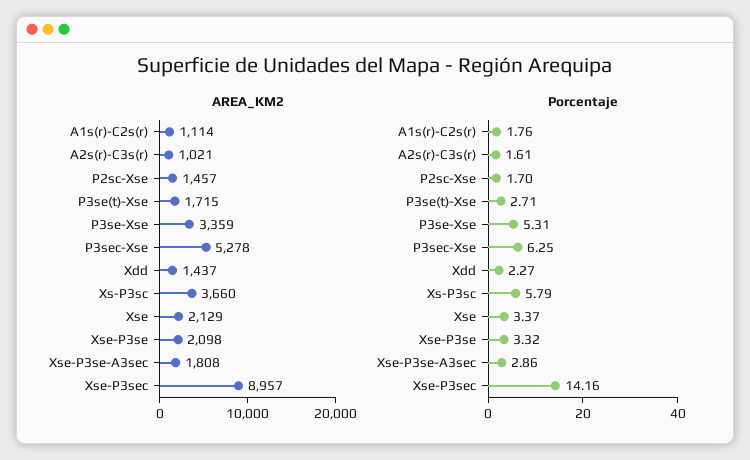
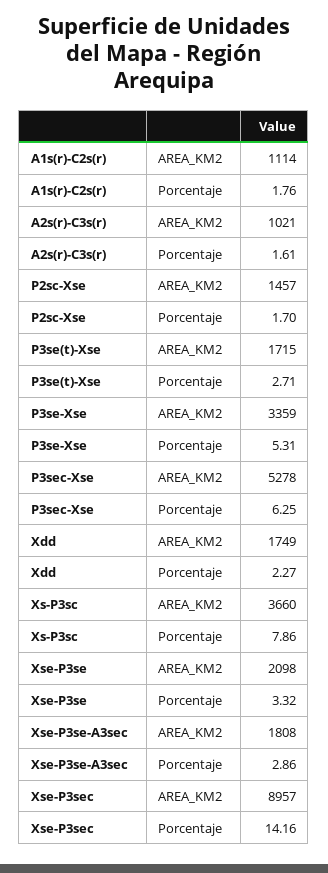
  {
    "AREA_KM2": {
      "A1s(r)-C2s(r)": 1114,
      "A2s(r)-C3s(r)": 1021,
      "P2sc-Xse": 1457,
      "P3se(t)-Xse": 1715,
      "P3se-Xse": 3359,
      "P3sec-Xse": 5278,
-     "Xdd": 1437,
+     "Xdd": 1749,
      "Xs-P3sc": 3660,
-     "Xse": 2129,
      "Xse-P3se": 2098,
      "Xse-P3se-A3sec": 1808,
      "Xse-P3sec": 8957
    },
    "Porcentaje": {
      "A1s(r)-C2s(r)": 1.76,
      "A2s(r)-C3s(r)": 1.61,
      "P2sc-Xse": 1.7,
      "P3se(t)-Xse": 2.71,
      "P3se-Xse": 5.31,
      "P3sec-Xse": 6.25,
      "Xdd": 2.27,
-     "Xs-P3sc": 5.79,
+     "Xs-P3sc": 7.86,
-     "Xse": 3.37,
      "Xse-P3se": 3.32,
      "Xse-P3se-A3sec": 2.86,
      "Xse-P3sec": 14.16
    }
  }

